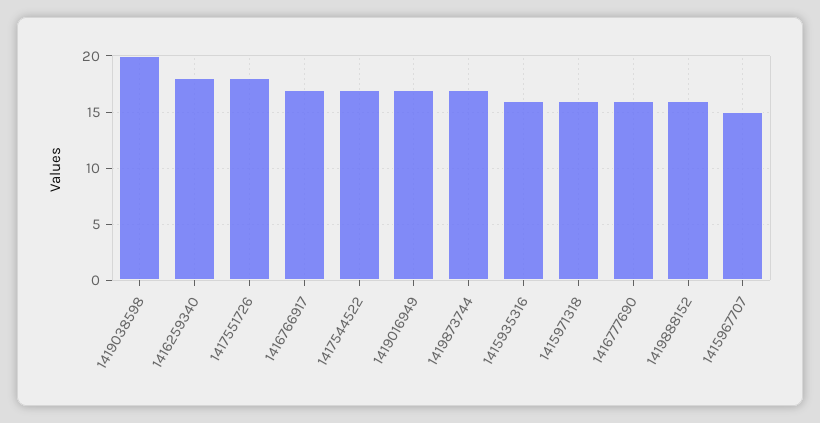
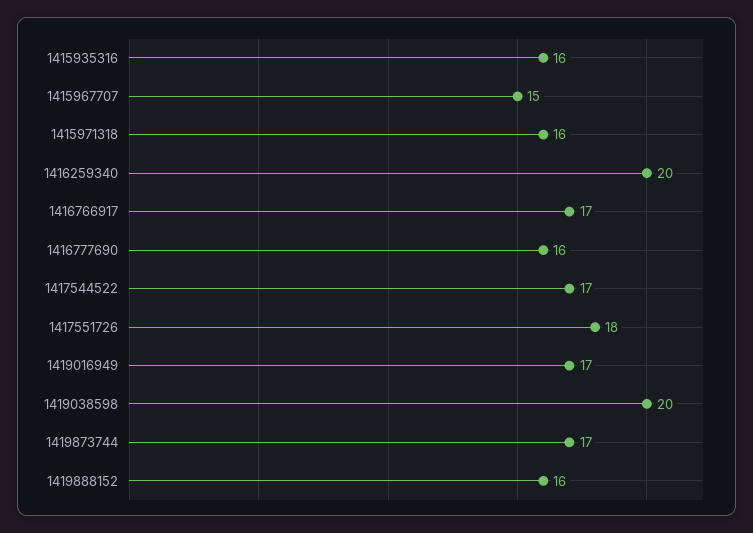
  {
    "1419038598": 20,
-   "1416259340": 18,
+   "1416259340": 20,
    "1417551726": 18,
    "1416766917": 17,
    "1417544522": 17,
    "1419016949": 17,
    "1419873744": 17,
    "1415935316": 16,
    "1415971318": 16,
    "1416777690": 16,
    "1419888152": 16,
    "1415967707": 15
  }

